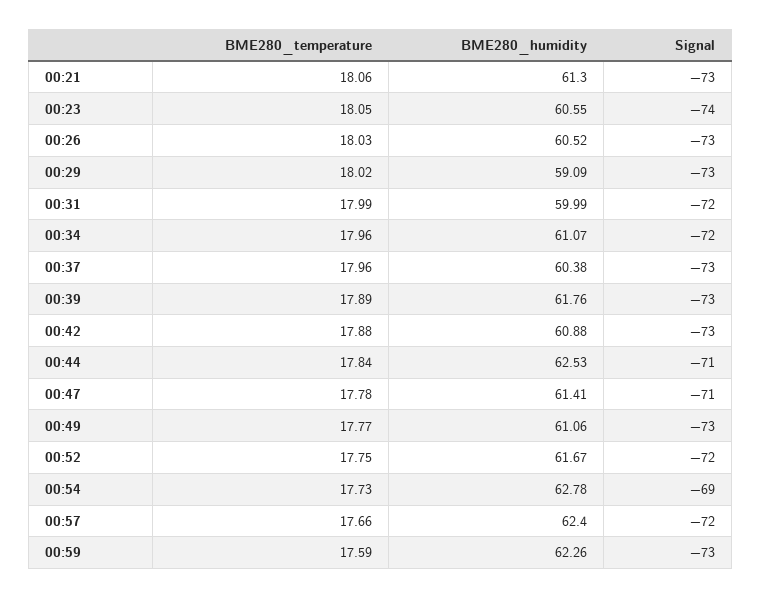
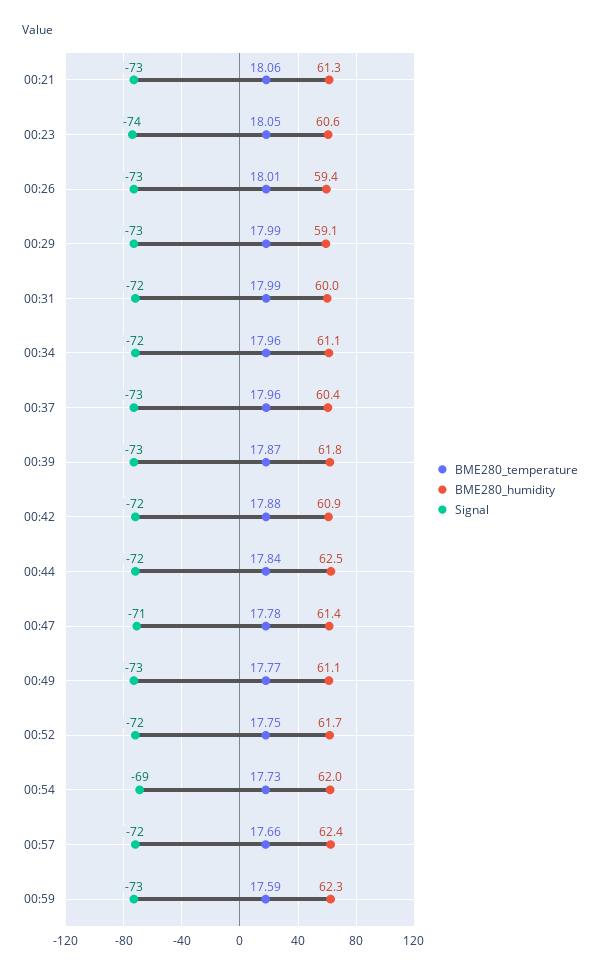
  {
    "BME280_temperature": {
      "00:21": 18.06,
      "00:23": 18.05,
-     "00:26": 18.03,
+     "00:26": 18.01,
-     "00:29": 18.02,
+     "00:29": 17.99,
      "00:31": 17.99,
      "00:34": 17.96,
      "00:37": 17.96,
-     "00:39": 17.89,
+     "00:39": 17.87,
      "00:42": 17.88,
      "00:44": 17.84,
      "00:47": 17.78,
      "00:49": 17.77,
      "00:52": 17.75,
      "00:54": 17.73,
      "00:57": 17.66,
      "00:59": 17.59
    },
    "BME280_humidity": {
      "00:21": 61.3,
      "00:23": 60.55,
-     "00:26": 60.52,
+     "00:26": 59.4,
      "00:29": 59.09,
      "00:31": 59.99,
      "00:34": 61.07,
      "00:37": 60.38,
      "00:39": 61.76,
      "00:42": 60.88,
      "00:44": 62.53,
      "00:47": 61.41,
      "00:49": 61.06,
      "00:52": 61.67,
-     "00:54": 62.78,
+     "00:54": 62,
      "00:57": 62.4,
      "00:59": 62.26
    },
    "Signal": {
      "00:21": -73,
      "00:23": -74,
      "00:26": -73,
      "00:29": -73,
      "00:31": -72,
      "00:34": -72,
      "00:37": -73,
      "00:39": -73,
-     "00:42": -73,
+     "00:42": -72,
-     "00:44": -71,
+     "00:44": -72,
      "00:47": -71,
      "00:49": -73,
      "00:52": -72,
      "00:54": -69,
      "00:57": -72,
      "00:59": -73
    }
  }

